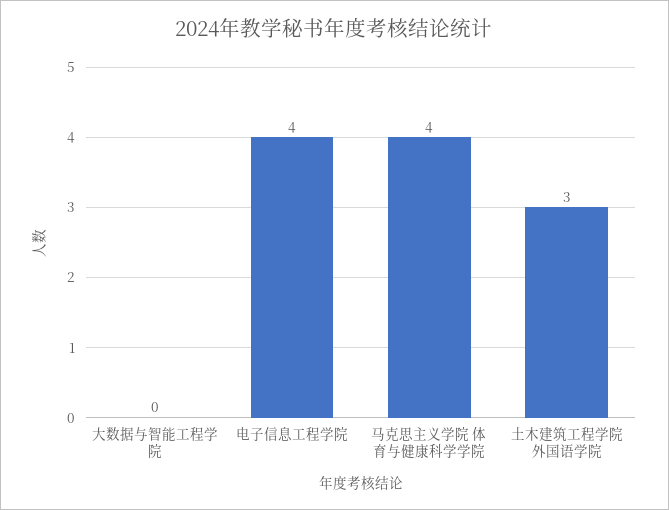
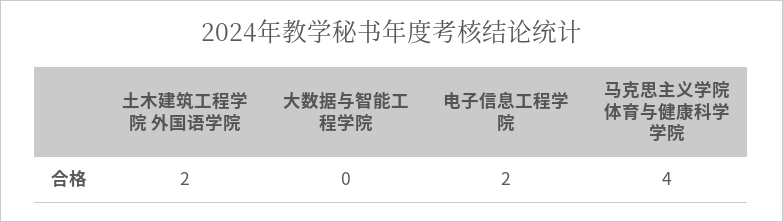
  {
    "大数据与智能工程学院": 0,
-   "电子信息工程学院": 4,
+   "电子信息工程学院": 2,
    "马克思主义学院 体育与健康科学学院": 4,
-   "土木建筑工程学院 外国语学院": 3
+   "土木建筑工程学院 外国语学院": 2
  }

